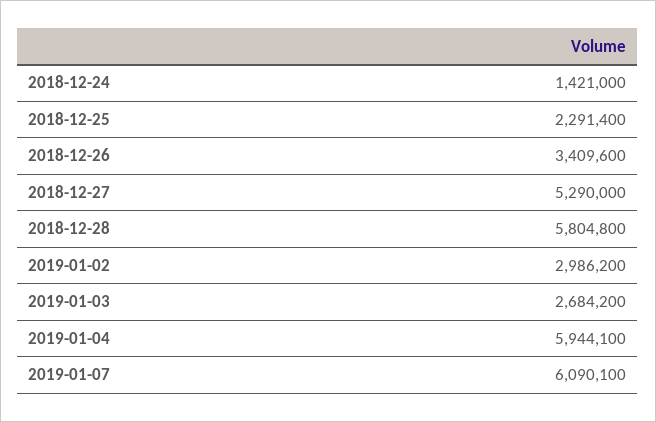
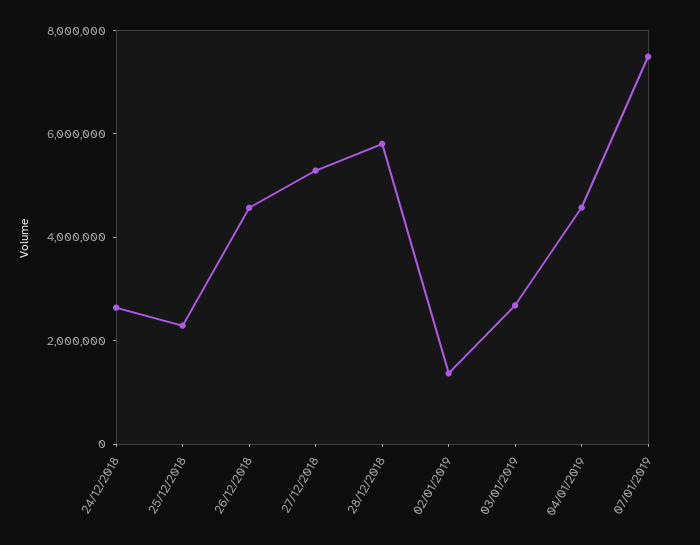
  {
-   "2018-12-24": 1421000,
+   "2018-12-24": 2500000,
    "2018-12-25": 2291400,
-   "2018-12-26": 3409600,
+   "2018-12-26": 4500000,
    "2018-12-27": 5290000,
    "2018-12-28": 5804800,
-   "2019-01-02": 2986200,
+   "2019-01-02": 1500000,
    "2019-01-03": 2684200,
-   "2019-01-04": 5944100,
+   "2019-01-04": 4500000,
-   "2019-01-07": 6090100
+   "2019-01-07": 7500000
  }

